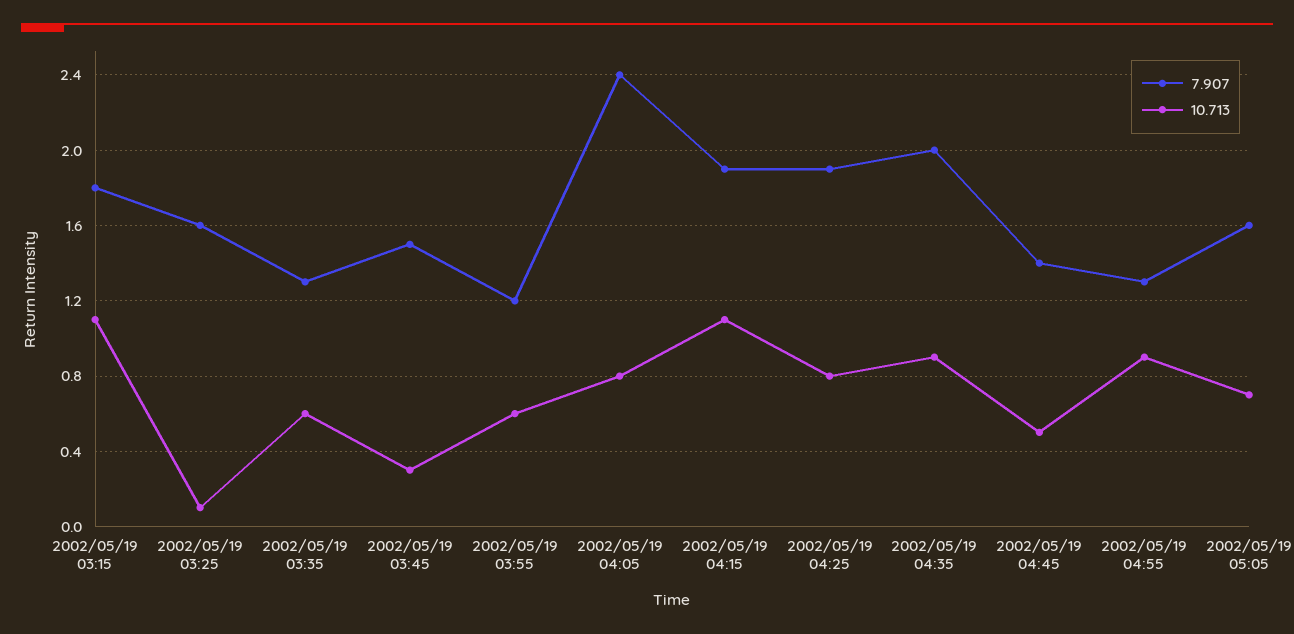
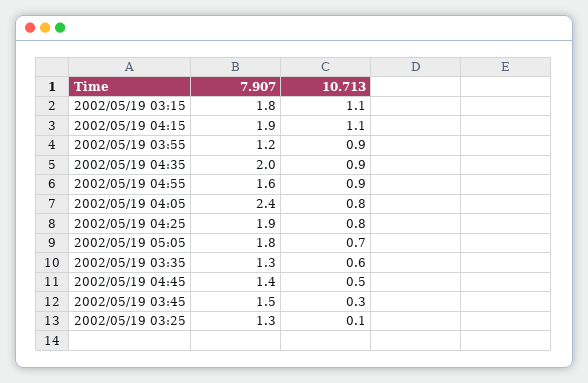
  {
    "7.907": {
      "2002/05/19 03:15": 1.8,
-     "2002/05/19 03:25": 1.6,
+     "2002/05/19 03:25": 1.3,
      "2002/05/19 03:35": 1.3,
      "2002/05/19 03:45": 1.5,
      "2002/05/19 03:55": 1.2,
      "2002/05/19 04:05": 2.4,
      "2002/05/19 04:15": 1.9,
      "2002/05/19 04:25": 1.9,
      "2002/05/19 04:35": 2,
      "2002/05/19 04:45": 1.4,
-     "2002/05/19 04:55": 1.3,
+     "2002/05/19 04:55": 1.6,
-     "2002/05/19 05:05": 1.6
+     "2002/05/19 05:05": 1.8
    },
    "10.713": {
      "2002/05/19 03:15": 1.1,
      "2002/05/19 03:25": 0.1,
      "2002/05/19 03:35": 0.6,
      "2002/05/19 03:45": 0.3,
-     "2002/05/19 03:55": 0.6,
+     "2002/05/19 03:55": 0.9,
      "2002/05/19 04:05": 0.8,
      "2002/05/19 04:15": 1.1,
      "2002/05/19 04:25": 0.8,
      "2002/05/19 04:35": 0.9,
      "2002/05/19 04:45": 0.5,
      "2002/05/19 04:55": 0.9,
      "2002/05/19 05:05": 0.7
    }
  }

